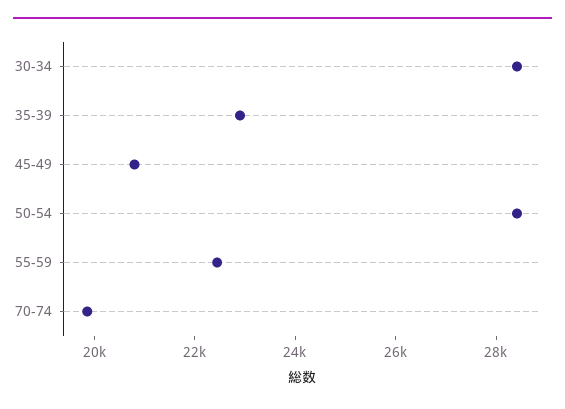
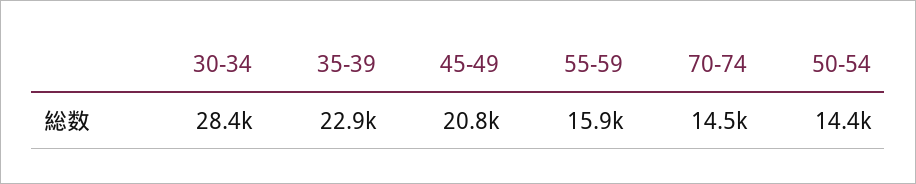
  {
    "30-34": 28400,
    "35-39": 22900,
    "45-49": 20800,
-   "50-54": 28500,
+   "50-54": 14400,
-   "55-59": 22500,
+   "55-59": 15900,
-   "70-74": 20000
+   "70-74": 14500
  }

